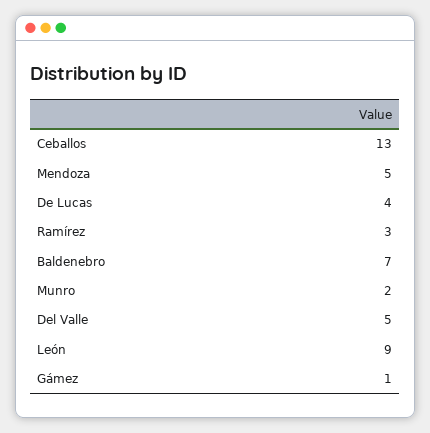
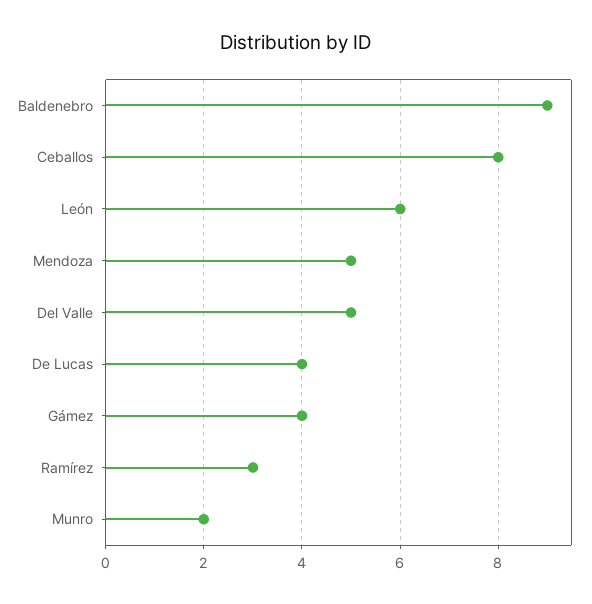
  {
-   "Ceballos": 13,
+   "Ceballos": 8,
    "Mendoza": 5,
    "De Lucas": 4,
    "Ramírez": 3,
-   "Baldenebro": 7,
+   "Baldenebro": 9,
    "Munro": 2,
    "Del Valle": 5,
-   "León": 9,
+   "León": 6,
-   "Gámez": 1
+   "Gámez": 4
  }

